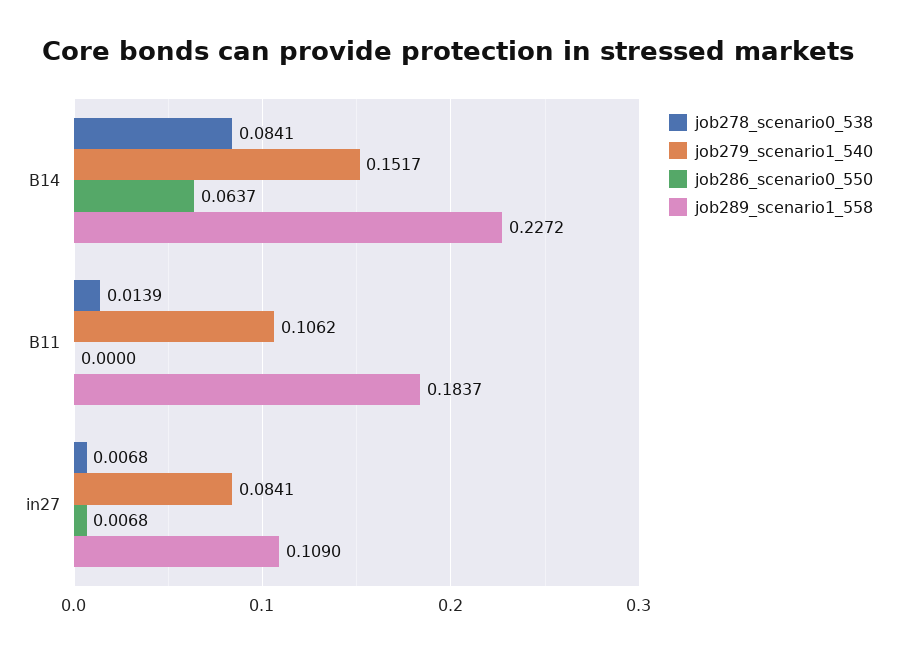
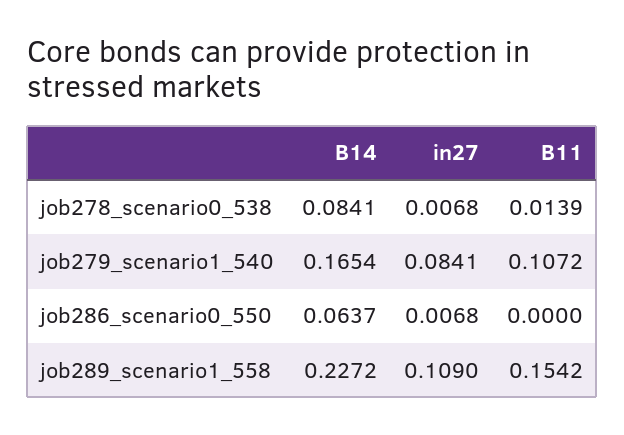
  {
    "job278_scenario0_538": {
      "B14": 0.0841,
      "B11": 0.0139,
      "in27": 0.0068
    },
    "job279_scenario1_540": {
-     "B14": 0.1517,
+     "B14": 0.1654,
-     "B11": 0.1062,
+     "B11": 0.1072,
      "in27": 0.0841
    },
    "job286_scenario0_550": {
      "B14": 0.0637,
      "B11": 0,
      "in27": 0.0068
    },
    "job289_scenario1_558": {
      "B14": 0.2272,
-     "B11": 0.1837,
+     "B11": 0.1542,
      "in27": 0.109
    }
  }

